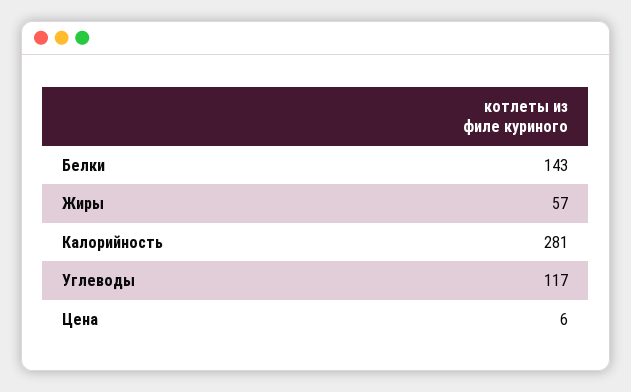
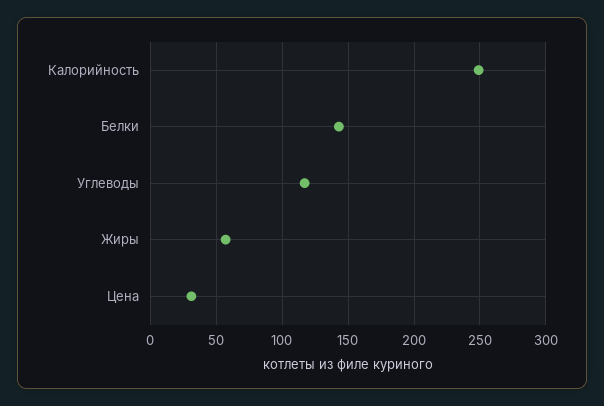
  {
    "Белки": 143,
    "Жиры": 57,
-   "Калорийность": 281,
+   "Калорийность": 250,
    "Углеводы": 117,
-   "Цена": 6
+   "Цена": 30
  }

